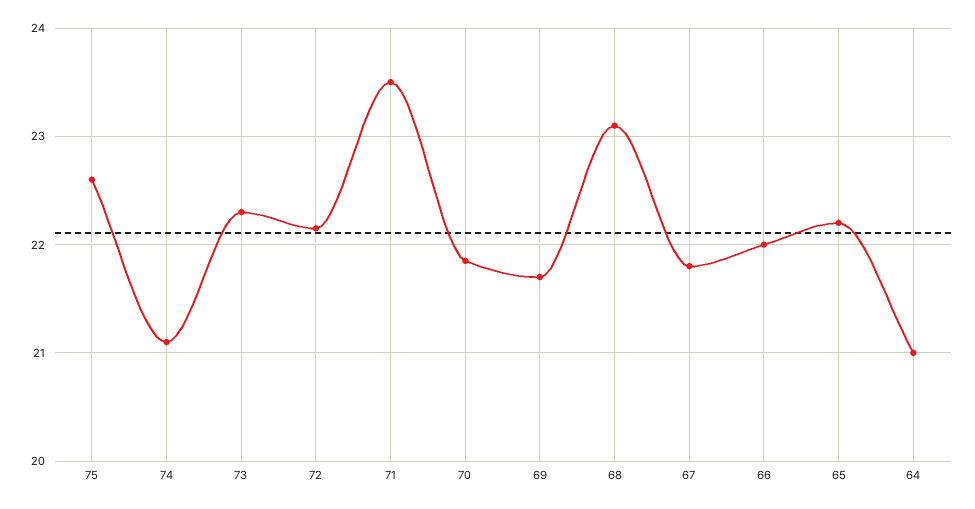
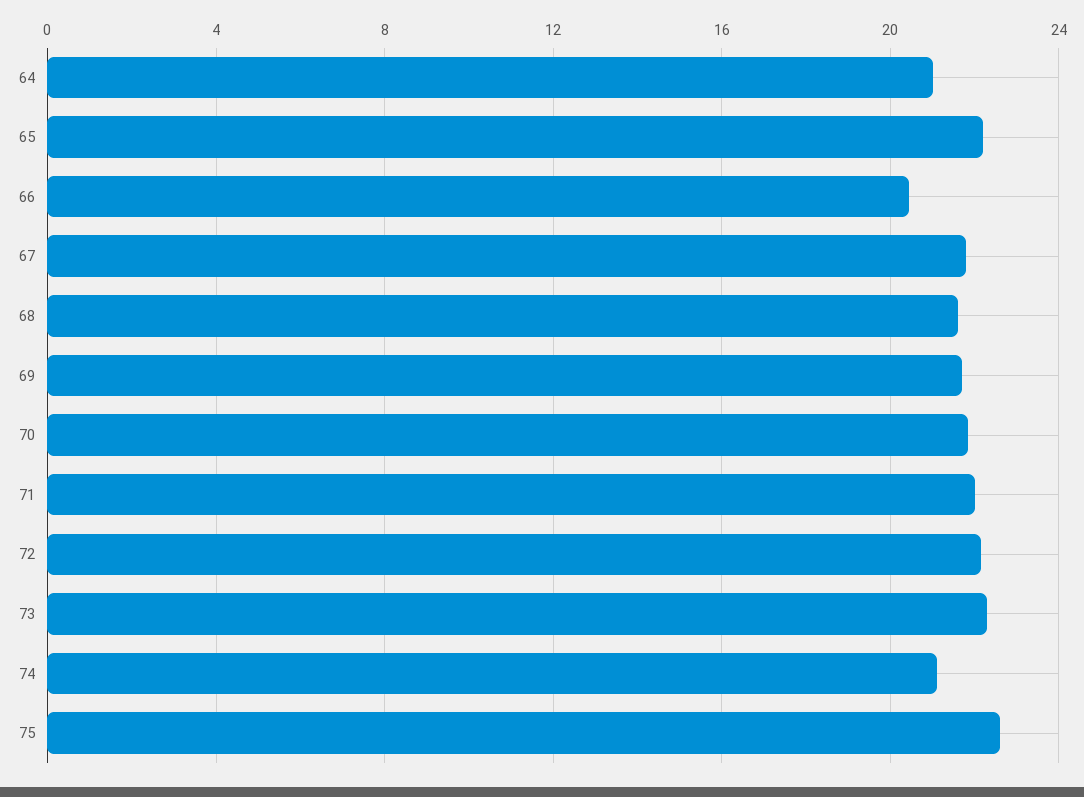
  {
    "75": 22.6,
    "74": 21.1,
    "73": 22.3,
    "72": 22.2,
-   "71": 23.5,
+   "71": 22,
    "70": 21.9,
    "69": 21.7,
-   "68": 23.1,
+   "68": 21.5,
    "67": 21.8,
-   "66": 22,
+   "66": 20.5,
    "65": 22.2,
    "64": 21
  }

